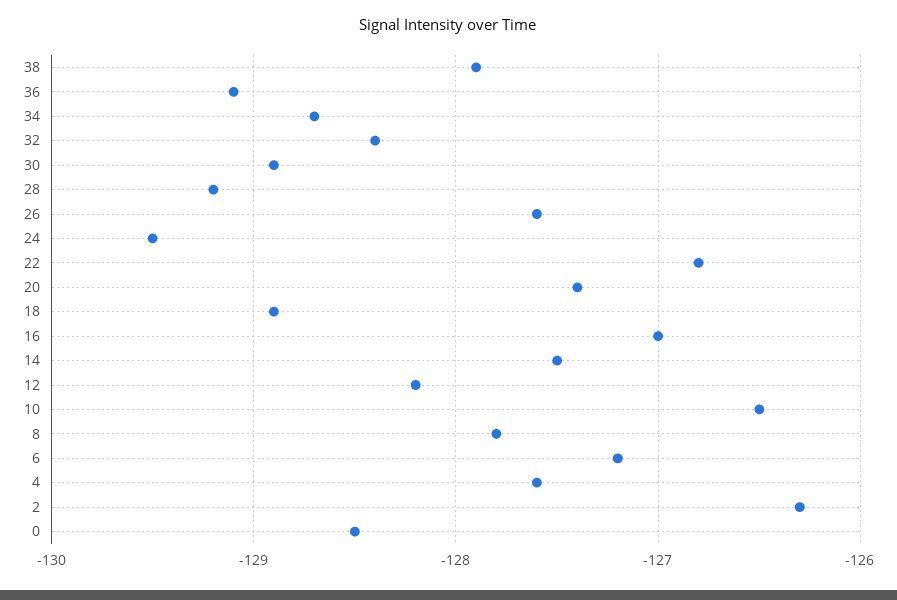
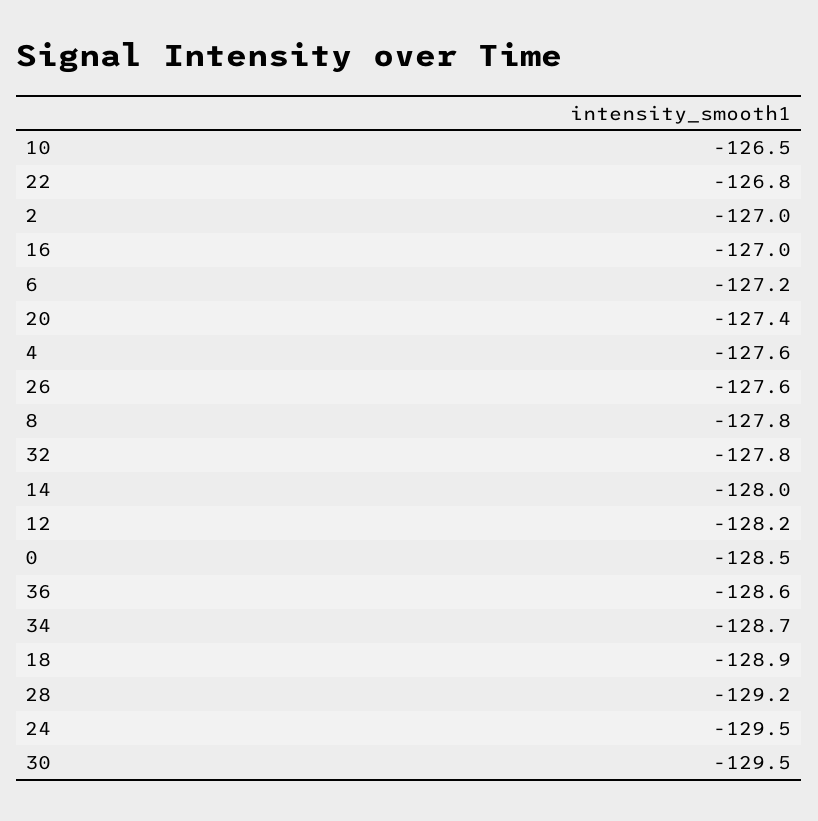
  {
-   "38": -127.9,
-   "36": -129.1,
+   "36": -128.6,
    "34": -128.7,
-   "32": -128.4,
+   "32": -127.8,
-   "30": -128.9,
+   "30": -129.5,
    "28": -129.2,
    "26": -127.6,
    "24": -129.5,
    "22": -126.8,
    "20": -127.4,
    "18": -128.9,
    "16": -127,
-   "14": -127.5,
+   "14": -128,
    "12": -128.2,
    "10": -126.5,
    "8": -127.8,
    "6": -127.2,
    "4": -127.6,
-   "2": -126.3,
+   "2": -127,
    "0": -128.5
  }

